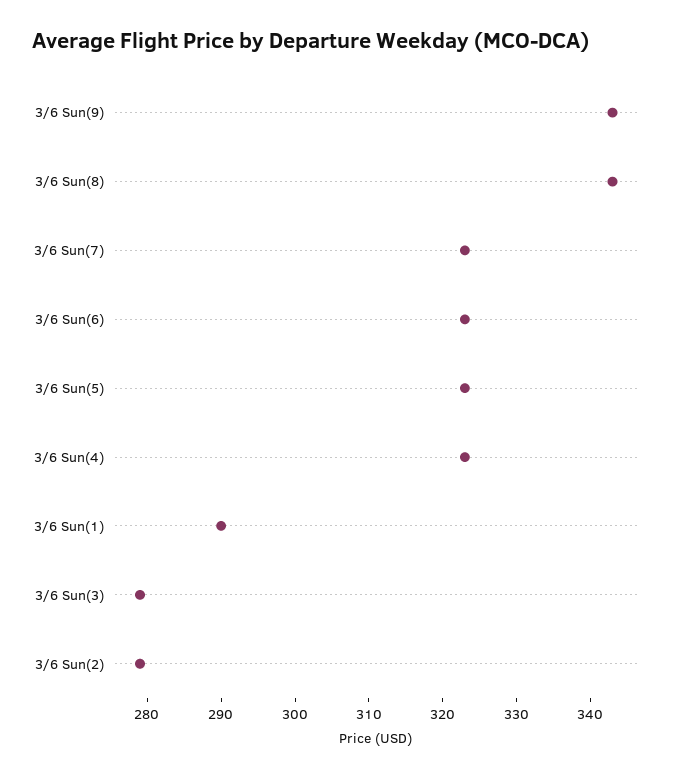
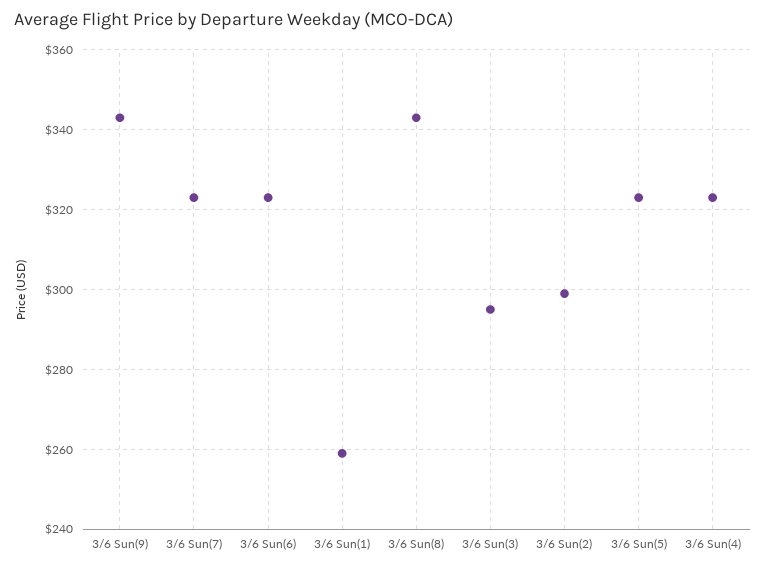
  {
    "3/6 Sun(9)": 345,
    "3/6 Sun(8)": 345,
    "3/6 Sun(7)": 325,
    "3/6 Sun(6)": 325,
    "3/6 Sun(5)": 325,
    "3/6 Sun(4)": 325,
-   "3/6 Sun(1)": 290,
+   "3/6 Sun(1)": 260,
-   "3/6 Sun(3)": 280,
+   "3/6 Sun(3)": 295,
-   "3/6 Sun(2)": 280
+   "3/6 Sun(2)": 300
  }

